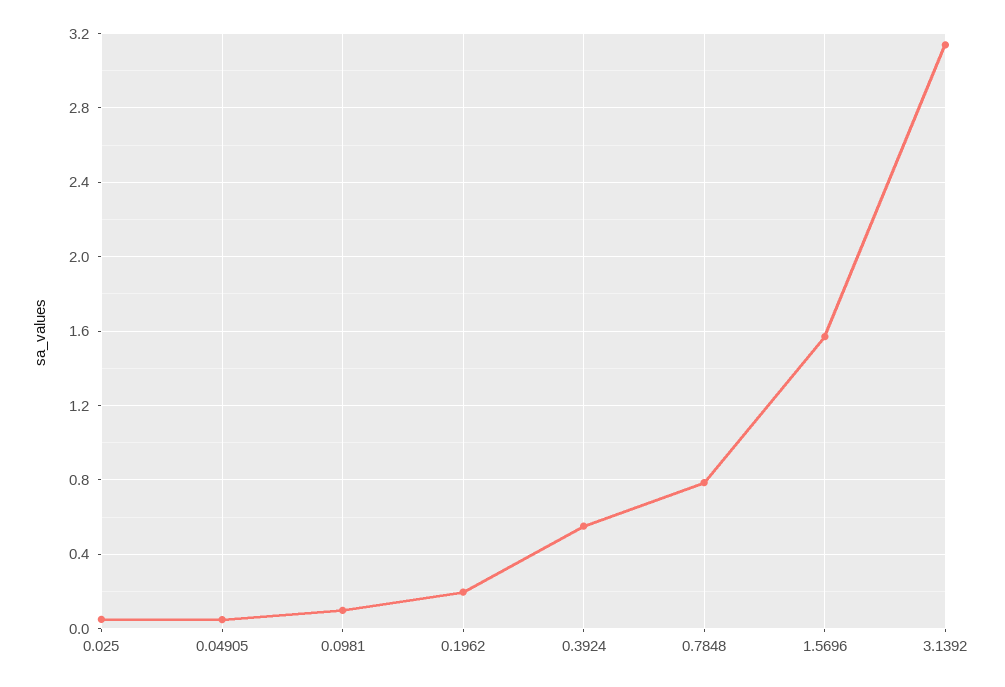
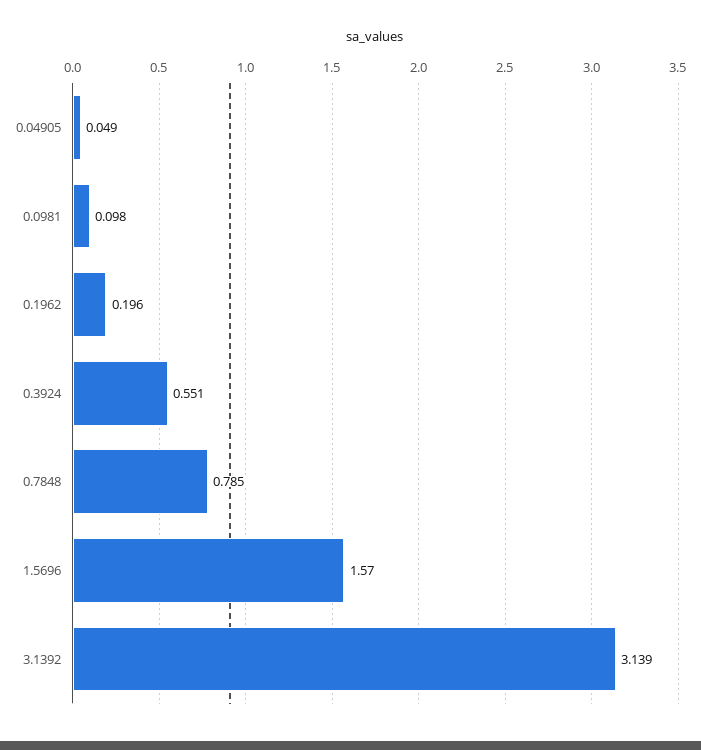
  {
-   "0.025": 0.05,
    "0.04905": 0.049,
    "0.0981": 0.098,
    "0.1962": 0.196,
    "0.3924": 0.551,
    "0.7848": 0.785,
    "1.5696": 1.57,
    "3.1392": 3.139
  }

